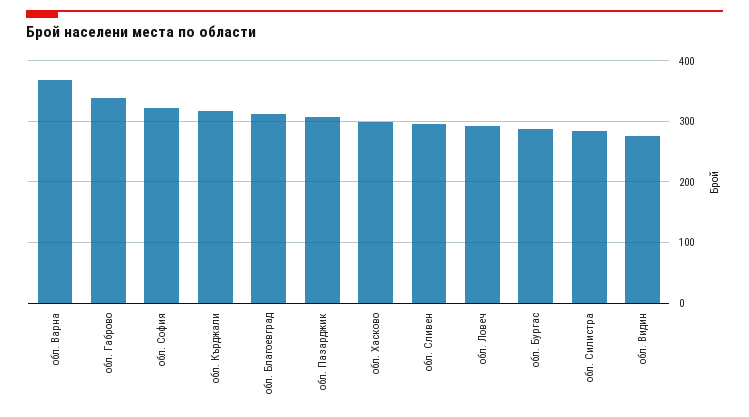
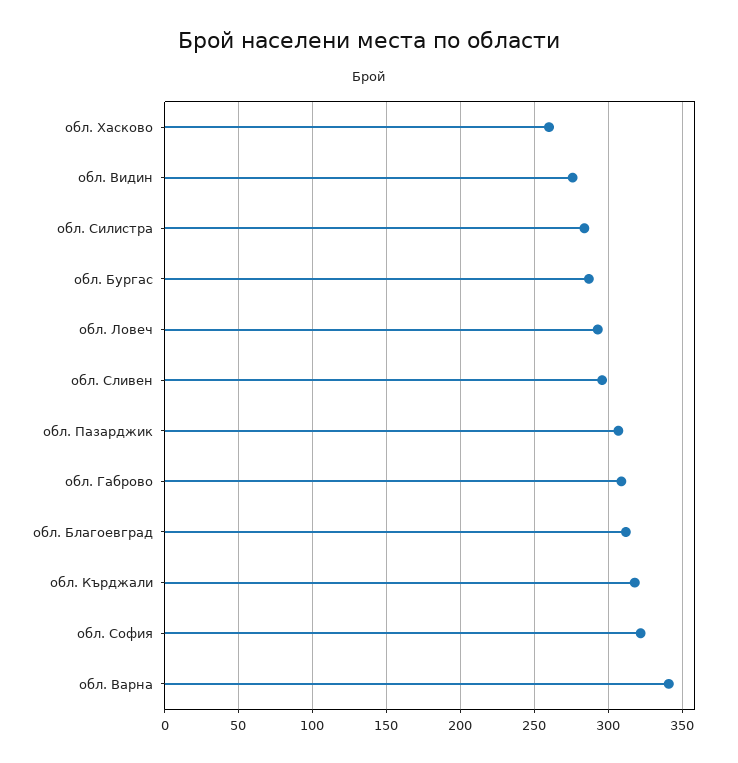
  {
-   "обл. Варна": 370,
+   "обл. Варна": 340,
-   "обл. Габрово": 340,
+   "обл. Габрово": 310,
    "обл. София": 320,
    "обл. Кърджали": 320,
    "обл. Благоевград": 310,
    "обл. Пазарджик": 305,
-   "обл. Хасково": 300,
+   "обл. Хасково": 260,
    "обл. Сливен": 295,
    "обл. Ловеч": 295,
    "обл. Бургас": 285,
    "обл. Силистра": 285,
    "обл. Видин": 275
  }

